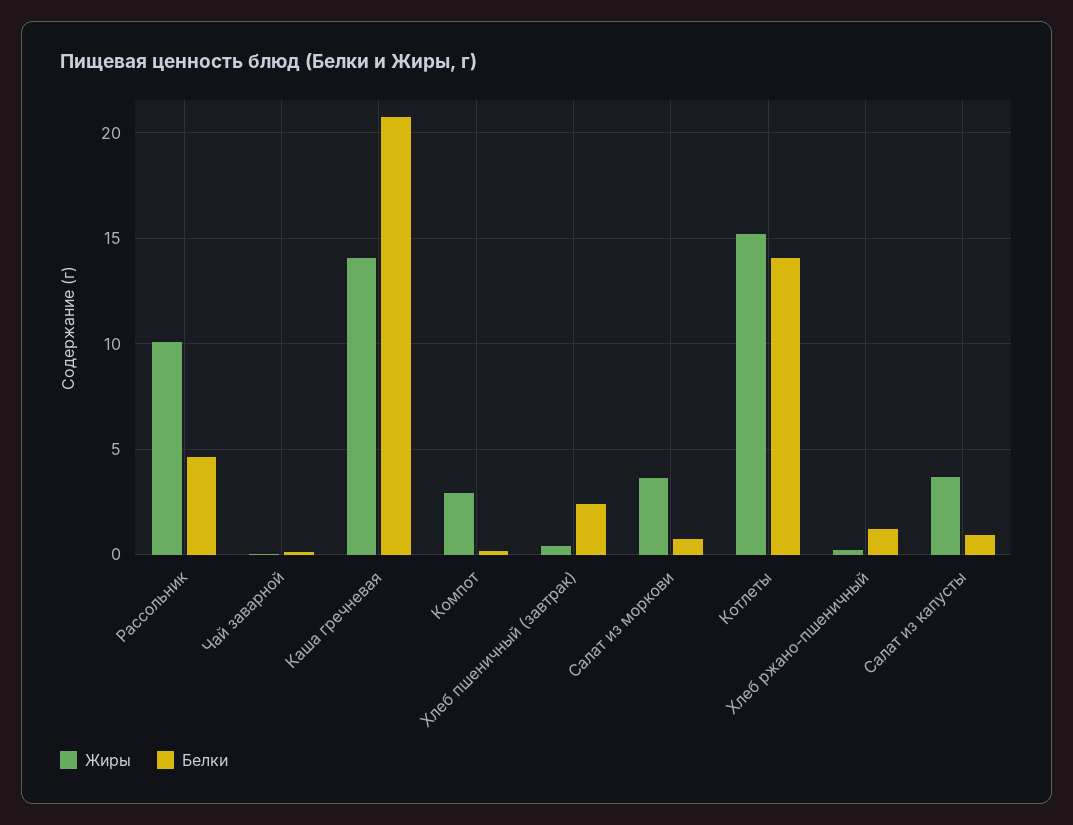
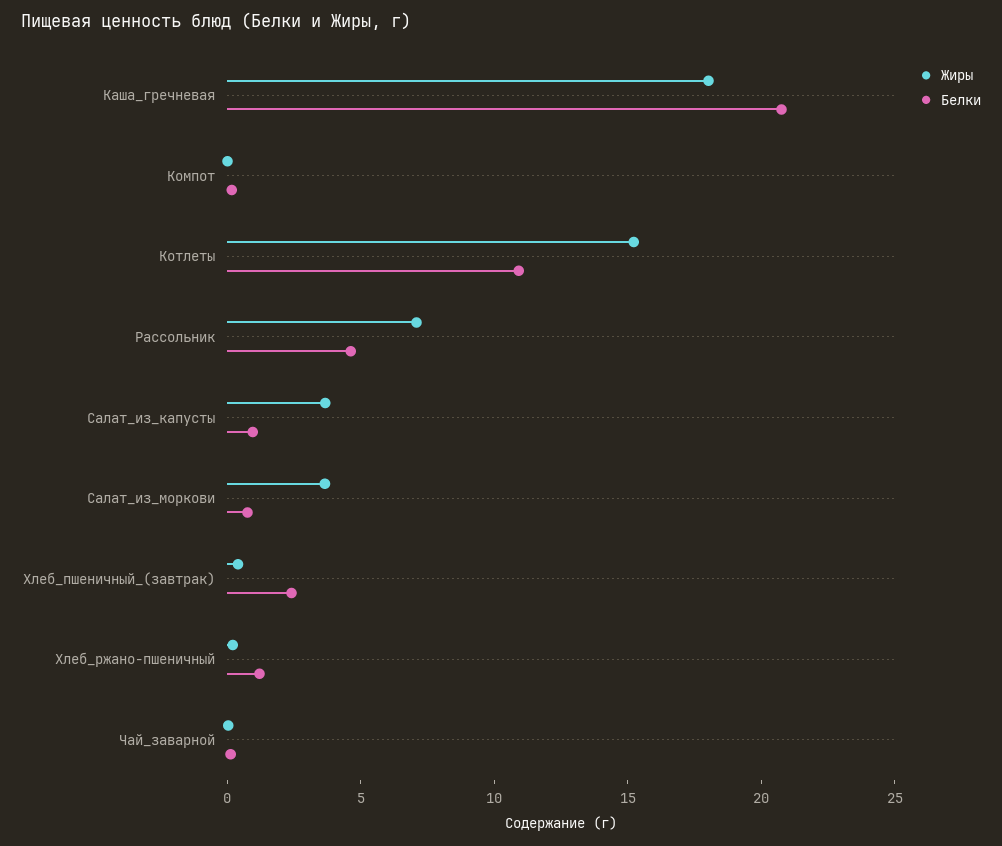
  {
    "Жиры": {
-     "Рассольник": 10,
+     "Рассольник": 7,
      "Чай заварной": 0,
-     "Каша гречневая": 14,
+     "Каша гречневая": 18,
-     "Компот": 3,
+     "Компот": 0,
      "Хлеб пшеничный (завтрак)": 0.5,
      "Салат из моркови": 3.5,
      "Котлеты": 15,
      "Хлеб ржано-пшеничный": 0,
      "Салат из капусты": 3.5
    },
    "Белки": {
      "Рассольник": 4.5,
      "Чай заварной": 0,
      "Каша гречневая": 21,
      "Компот": 0,
      "Хлеб пшеничный (завтрак)": 2.5,
      "Салат из моркови": 1,
-     "Котлеты": 14,
+     "Котлеты": 11,
      "Хлеб ржано-пшеничный": 1,
      "Салат из капусты": 1
    }
  }

